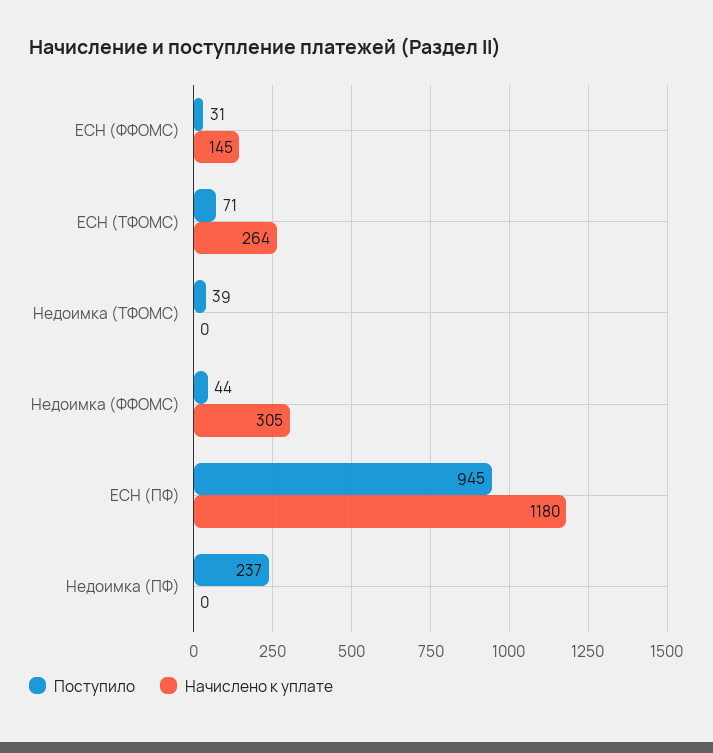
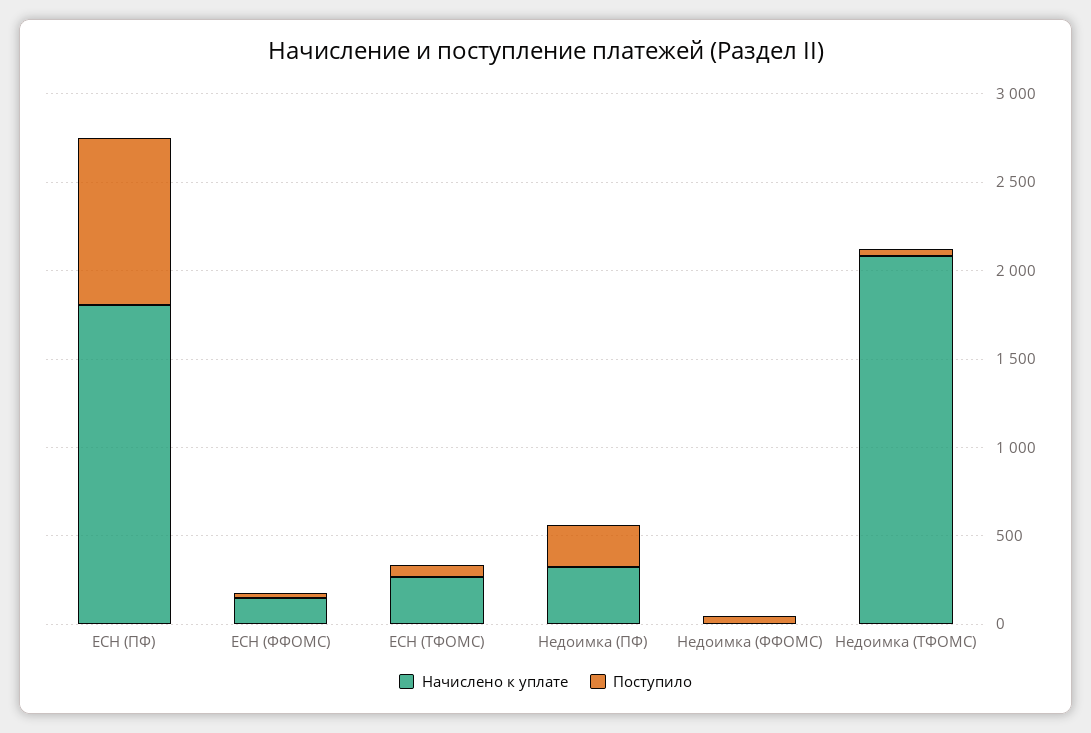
  {
    "Поступило": {
      "ЕСН (ФФОМС)": 31,
      "ЕСН (ТФОМС)": 71,
      "Недоимка (ТФОМС)": 39,
      "Недоимка (ФФОМС)": 44,
      "ЕСН (ПФ)": 945,
      "Недоимка (ПФ)": 237
    },
    "Начислено к уплате": {
      "ЕСН (ФФОМС)": 145,
      "ЕСН (ТФОМС)": 264,
-     "Недоимка (ТФОМС)": 0,
+     "Недоимка (ТФОМС)": 2100,
-     "Недоимка (ФФОМС)": 305,
+     "Недоимка (ФФОМС)": 0,
-     "ЕСН (ПФ)": 1180,
+     "ЕСН (ПФ)": 1800,
-     "Недоимка (ПФ)": 0
+     "Недоимка (ПФ)": 300
    }
  }

